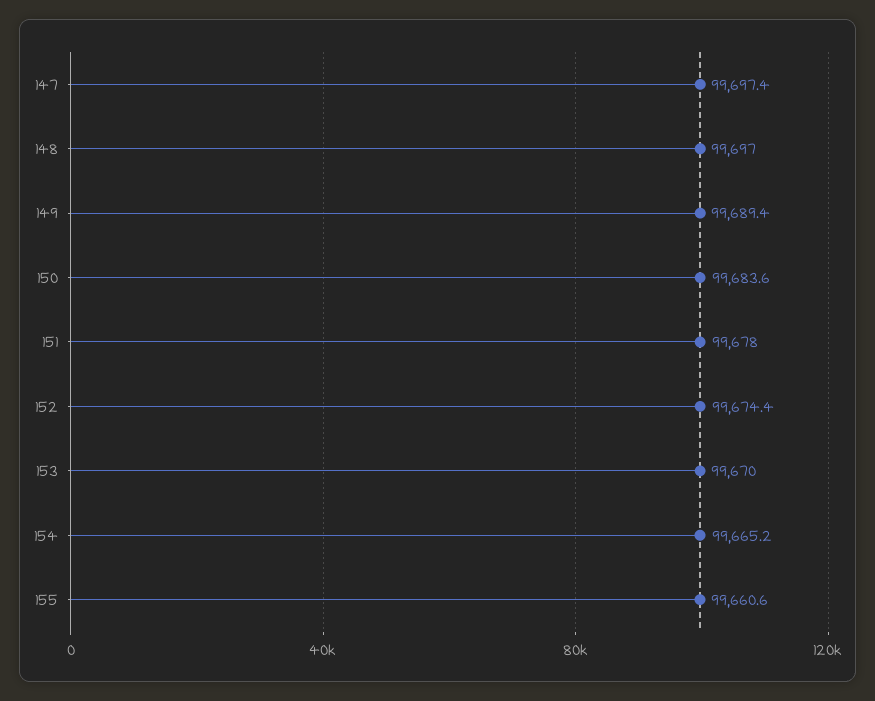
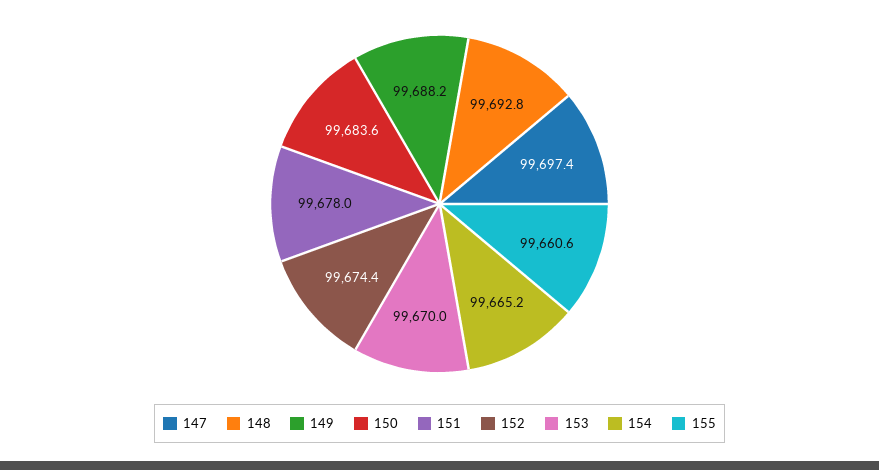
  {
    "147": 99697.4,
-   "148": 99697,
+   "148": 99692.8,
-   "149": 99689.4,
+   "149": 99688.2,
    "150": 99683.6,
    "151": 99678,
    "152": 99674.4,
    "153": 99670,
    "154": 99665.2,
    "155": 99660.6
  }

